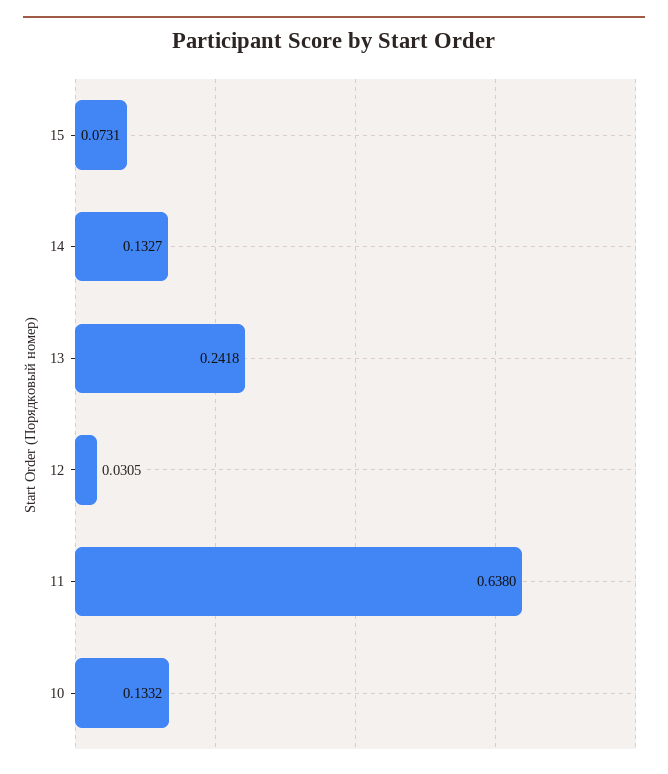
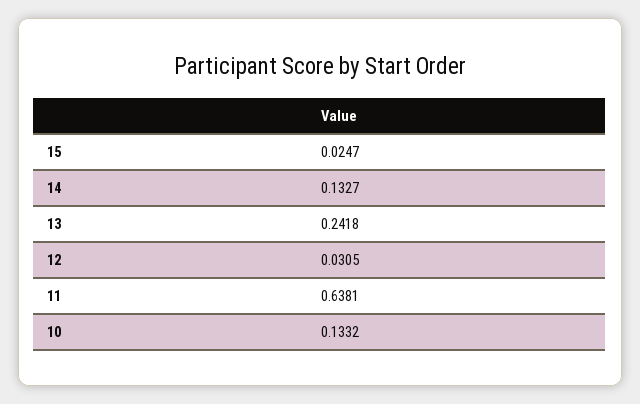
  {
-   "15": 0.0731,
+   "15": 0.0247,
    "14": 0.1327,
    "13": 0.2418,
    "12": 0.0305,
-   "11": 0.638,
+   "11": 0.6381,
    "10": 0.1332
  }

